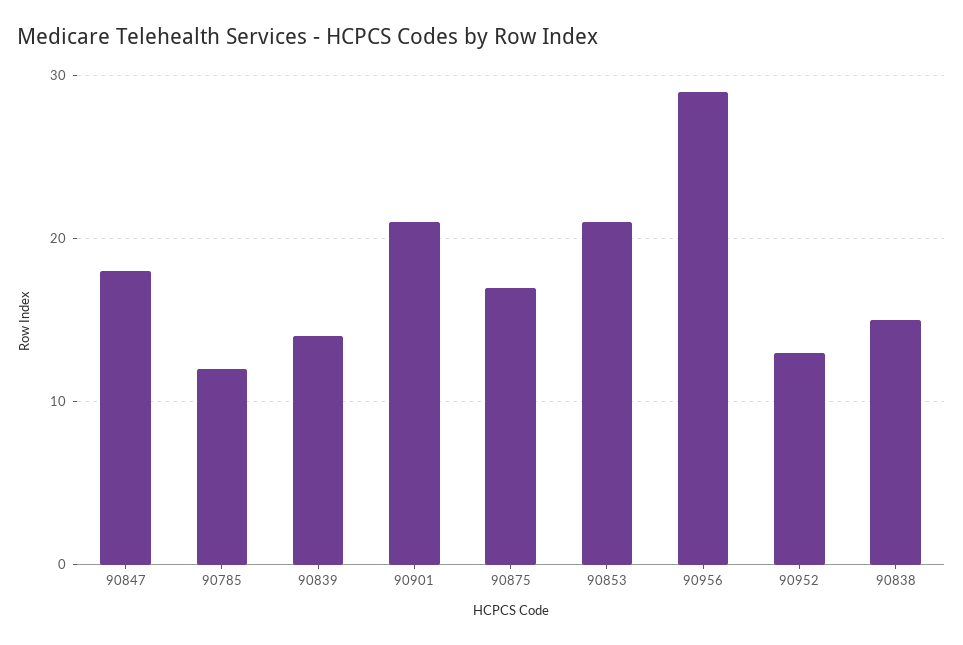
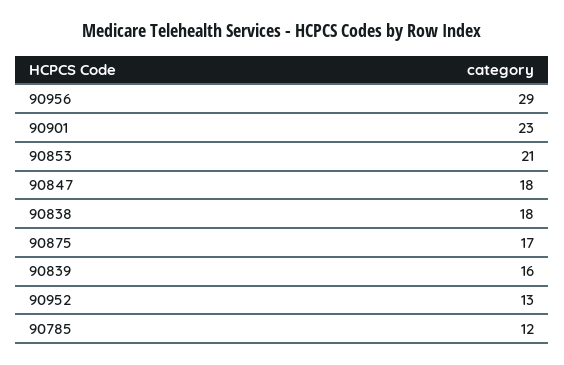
  {
    "90847": 18,
    "90785": 12,
-   "90839": 14,
+   "90839": 16,
-   "90901": 21,
+   "90901": 23,
    "90875": 17,
    "90853": 21,
    "90956": 29,
    "90952": 13,
-   "90838": 15
+   "90838": 18
  }

